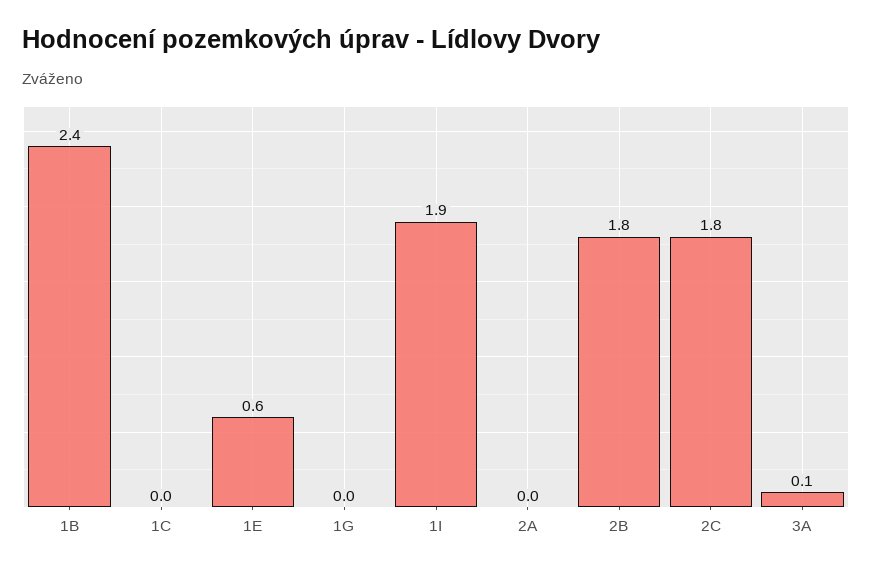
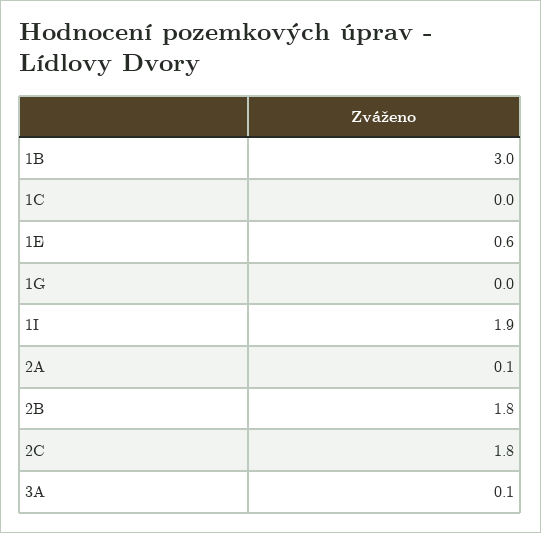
  {
-   "1B": 2.4,
+   "1B": 3,
    "1C": 0,
    "1E": 0.6,
    "1G": 0,
    "1I": 1.9,
-   "2A": 0,
+   "2A": 0.1,
    "2B": 1.8,
    "2C": 1.8,
    "3A": 0.1
  }

